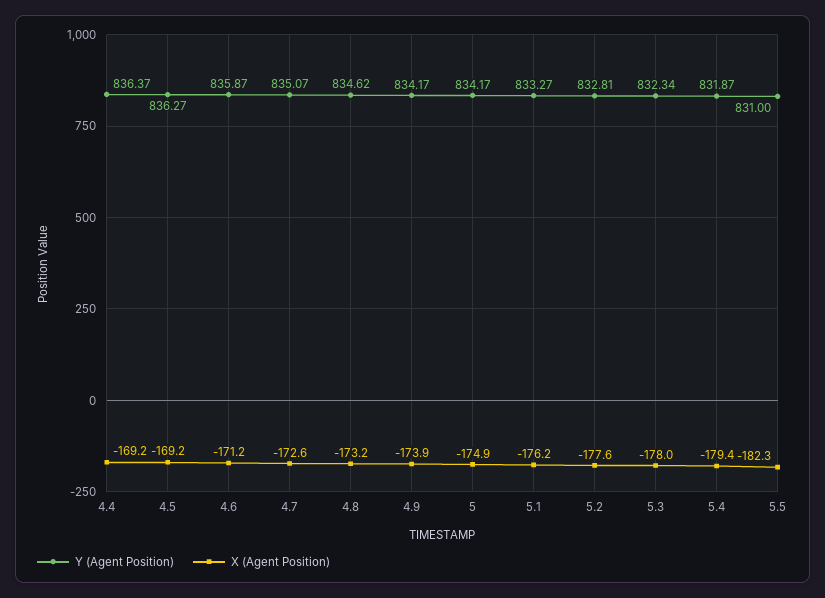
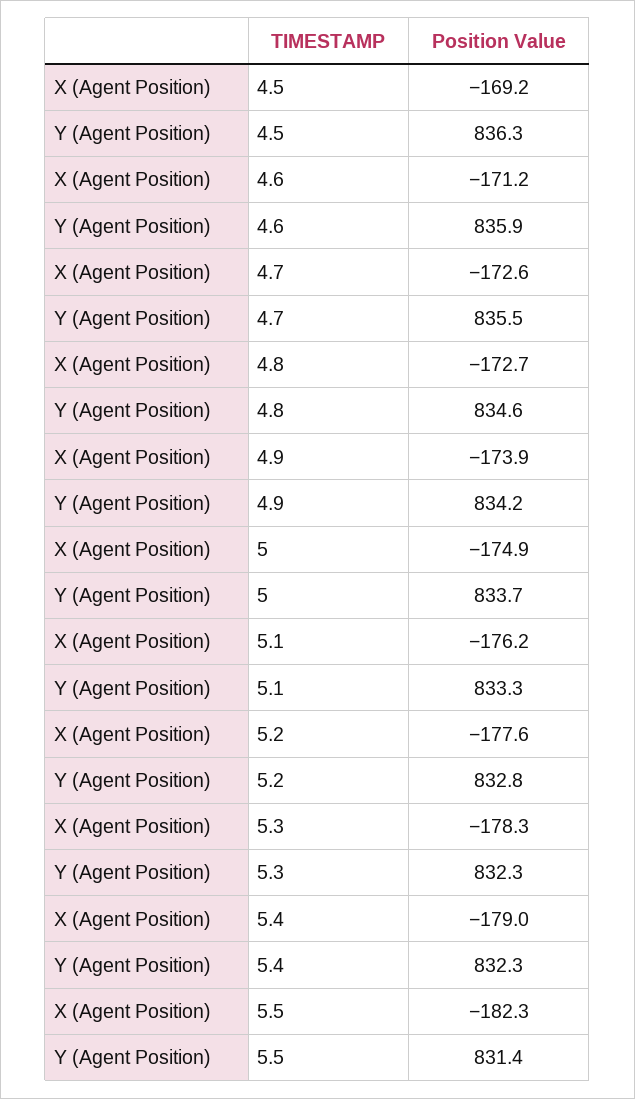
  {
    "Y (Agent Position)": {
-     "4.4": 836.37,
      "4.5": 836.27,
      "4.6": 835.87,
-     "4.7": 835.07,
+     "4.7": 835.5,
      "4.8": 834.62,
      "4.9": 834.17,
-     "5": 834.17,
+     "5": 833.7,
      "5.1": 833.27,
      "5.2": 832.81,
      "5.3": 832.34,
-     "5.4": 831.87,
+     "5.4": 832.3,
-     "5.5": 831
+     "5.5": 831.4
    },
    "X (Agent Position)": {
-     "4.4": -169.2,
      "4.5": -169.2,
      "4.6": -171.2,
      "4.7": -172.6,
-     "4.8": -173.2,
+     "4.8": -172.7,
      "4.9": -173.9,
      "5": -174.9,
      "5.1": -176.2,
      "5.2": -177.6,
-     "5.3": -178,
+     "5.3": -178.3,
-     "5.4": -179.4,
+     "5.4": -179,
      "5.5": -182.3
    }
  }

